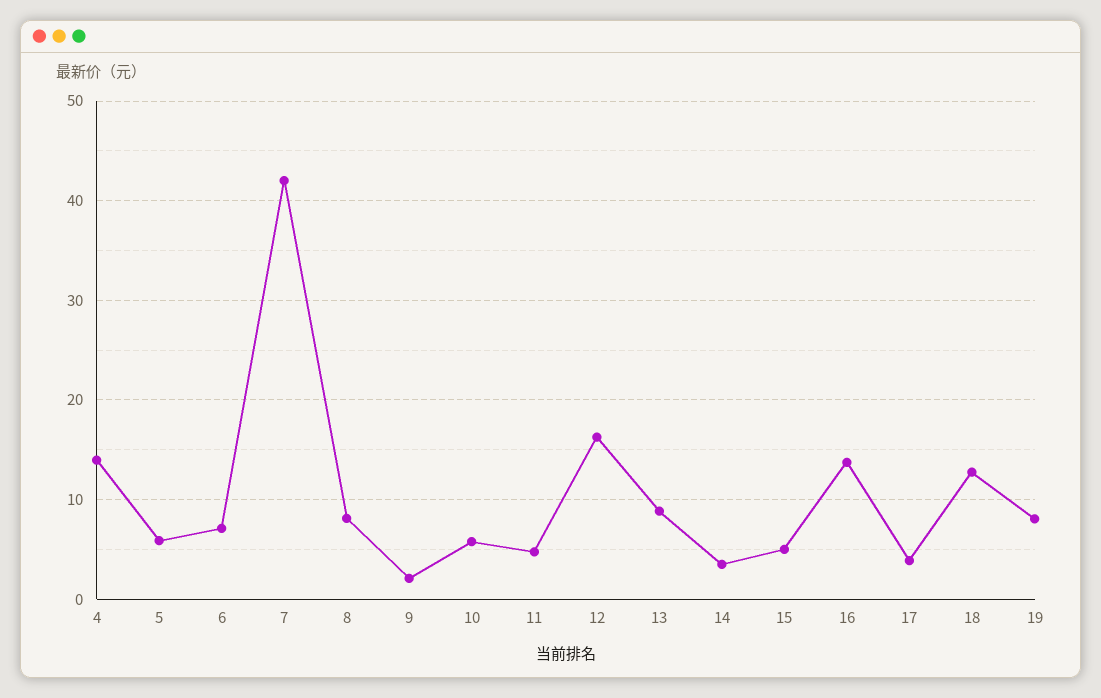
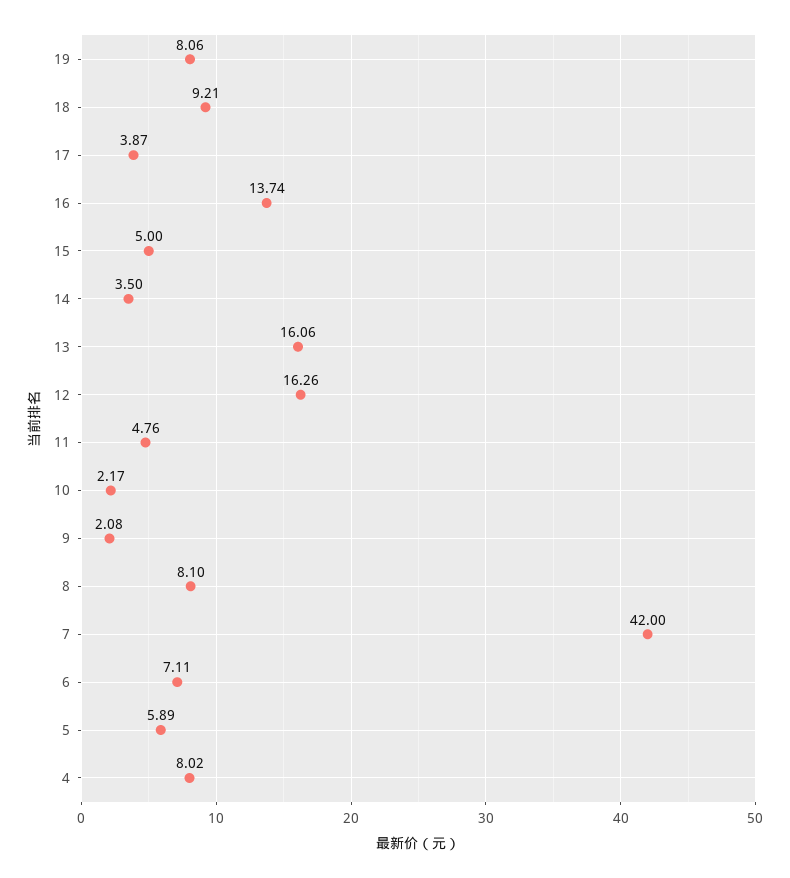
  {
-   "4": 14,
+   "4": 8.02,
    "5": 5.89,
    "6": 7.11,
    "7": 42,
    "8": 8.1,
    "9": 2.08,
-   "10": 6,
+   "10": 2.17,
    "11": 4.76,
    "12": 16.26,
-   "13": 9,
+   "13": 16.06,
    "14": 3.5,
    "15": 5,
    "16": 13.74,
    "17": 3.87,
-   "18": 13,
+   "18": 9.21,
    "19": 8.06
  }

